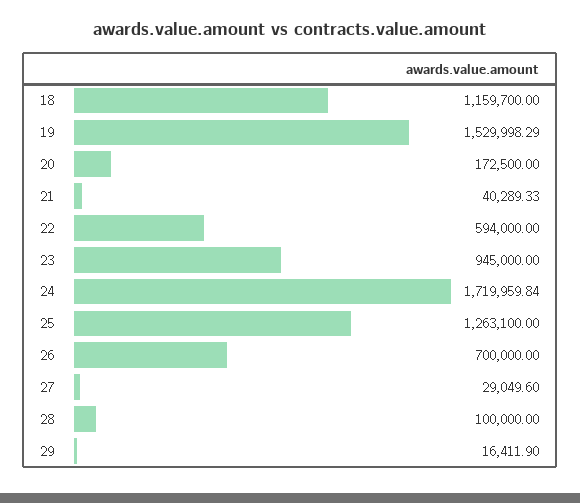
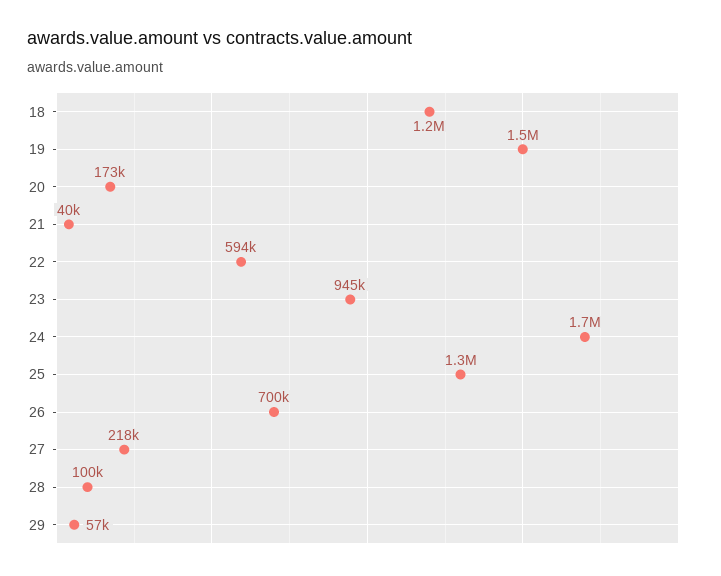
  {
    "18": 1159700,
    "19": 1529998.29,
    "20": 172500,
    "21": 40289.33,
    "22": 594000,
    "23": 945000,
    "24": 1719959.84,
    "25": 1263100,
    "26": 700000,
-   "27": 29049.6,
+   "27": 218000,
    "28": 100000,
-   "29": 16411.9
+   "29": 57000
  }

